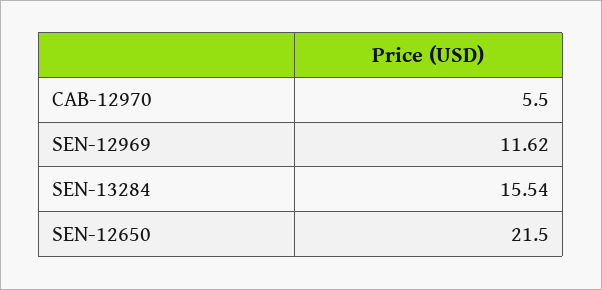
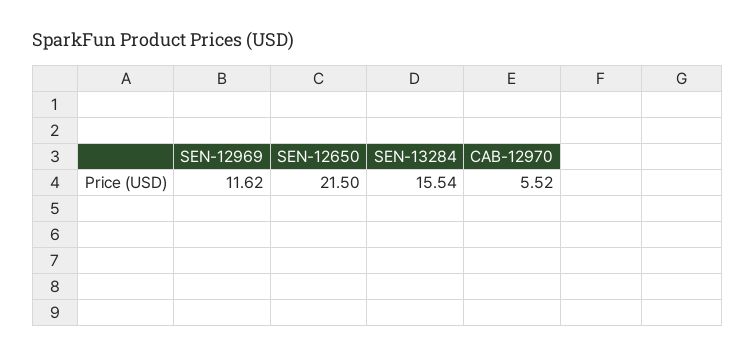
  {
-   "CAB-12970": 5.5,
+   "CAB-12970": 5.52,
    "SEN-12969": 11.62,
    "SEN-13284": 15.54,
    "SEN-12650": 21.5
  }

